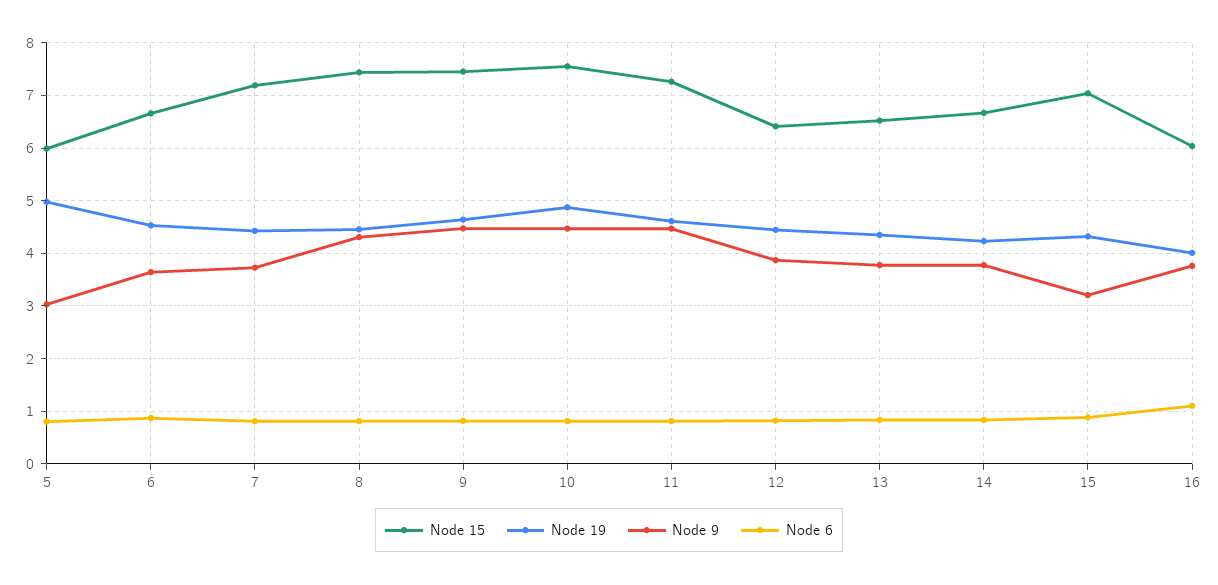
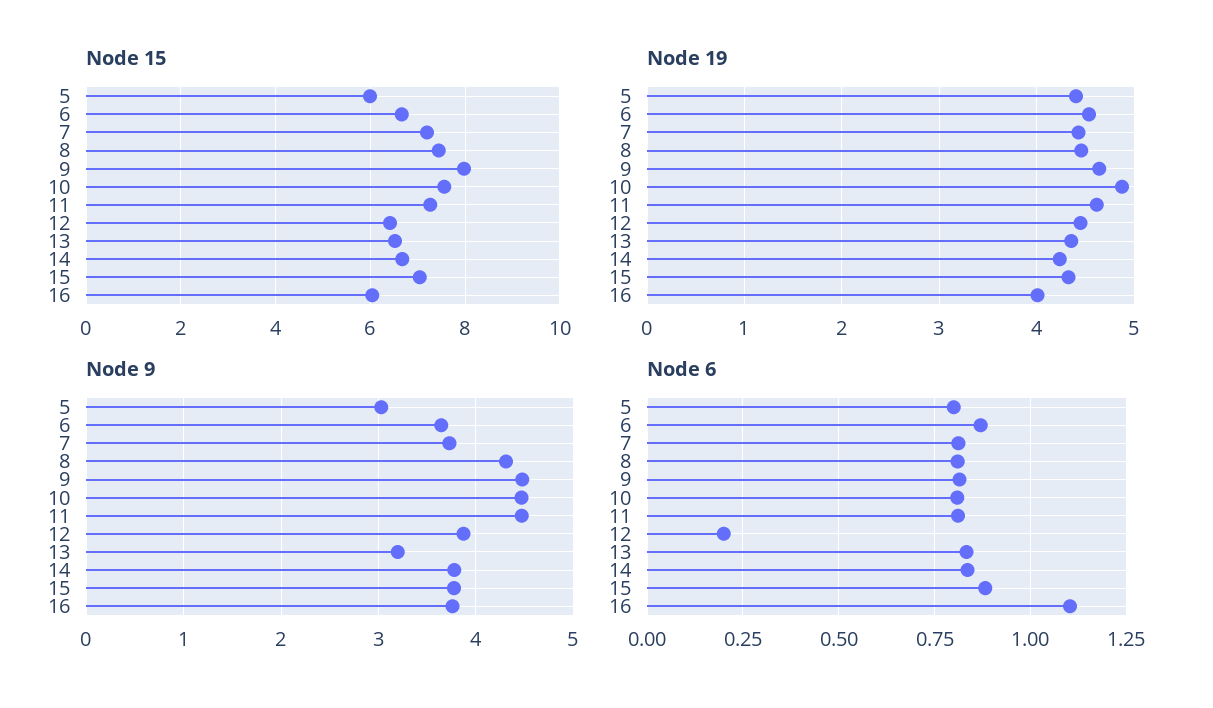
  {
    "Node 15": {
      "5": 6,
      "6": 6.6,
      "7": 7.2,
      "8": 7.4,
-     "9": 7.4,
+     "9": 8,
      "10": 7.6,
      "11": 7.2,
      "12": 6.4,
      "13": 6.6,
      "14": 6.6,
      "15": 7,
      "16": 6
    },
    "Node 19": {
-     "5": 5,
+     "5": 4.4,
      "6": 4.5,
      "7": 4.4,
      "8": 4.5,
      "9": 4.6,
      "10": 4.9,
      "11": 4.6,
      "12": 4.4,
      "13": 4.4,
      "14": 4.2,
      "15": 4.3,
      "16": 4
    },
    "Node 9": {
      "5": 3,
      "6": 3.6,
      "7": 3.7,
      "8": 4.3,
      "9": 4.5,
      "10": 4.5,
      "11": 4.5,
      "12": 3.9,
-     "13": 3.8,
+     "13": 3.2,
      "14": 3.8,
-     "15": 3.2,
+     "15": 3.8,
      "16": 3.8
    },
    "Node 6": {
      "5": 0.8,
      "6": 0.875,
      "7": 0.8,
      "8": 0.8,
      "9": 0.825,
      "10": 0.8,
      "11": 0.8,
-     "12": 0.8,
+     "12": 0.2,
      "13": 0.825,
      "14": 0.825,
      "15": 0.875,
      "16": 1.1
    }
  }

